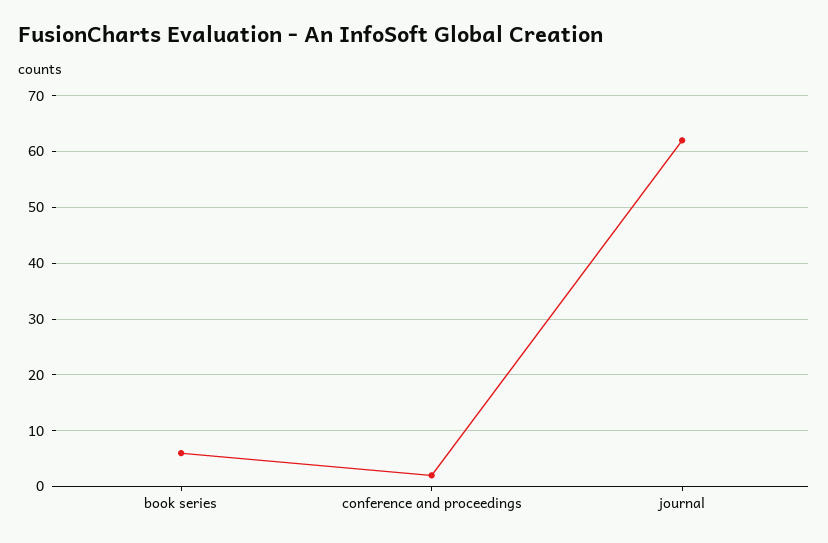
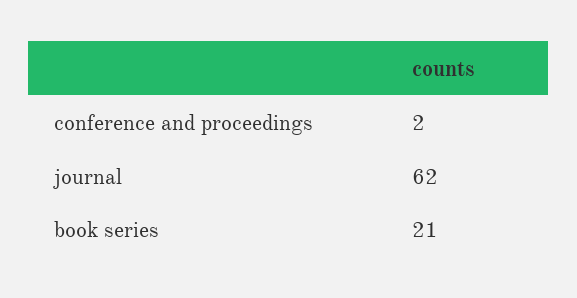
  {
-   "book series": 5,
+   "book series": 21,
    "conference and proceedings": 2,
    "journal": 62
  }

